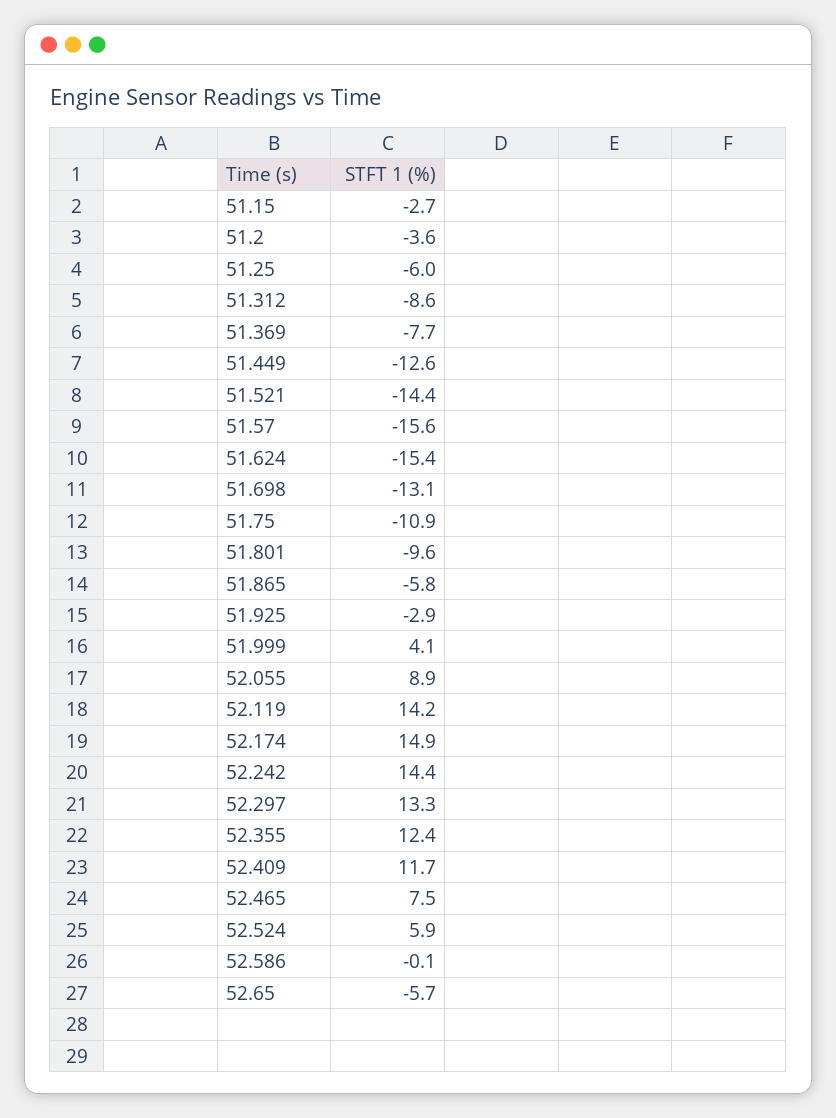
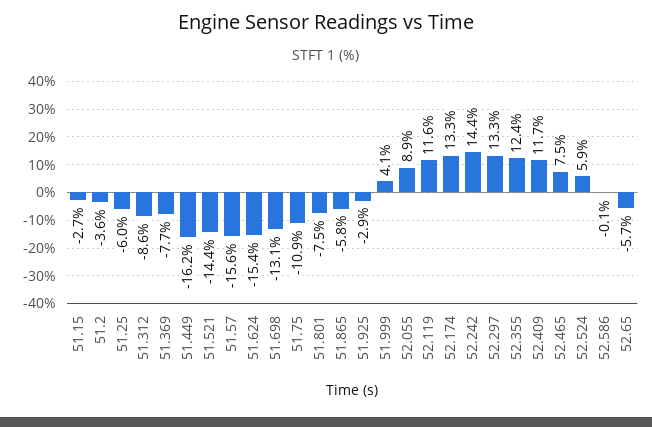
  {
    "51.15": -2.7,
    "51.2": -3.6,
    "51.25": -6,
    "51.312": -8.6,
    "51.369": -7.7,
-   "51.449": -12.6,
+   "51.449": -16.2,
    "51.521": -14.4,
    "51.57": -15.6,
    "51.624": -15.4,
    "51.698": -13.1,
    "51.75": -10.9,
-   "51.801": -9.6,
+   "51.801": -7.5,
    "51.865": -5.8,
    "51.925": -2.9,
    "51.999": 4.1,
    "52.055": 8.9,
-   "52.119": 14.2,
+   "52.119": 11.6,
-   "52.174": 14.9,
+   "52.174": 13.3,
    "52.242": 14.4,
    "52.297": 13.3,
    "52.355": 12.4,
    "52.409": 11.7,
    "52.465": 7.5,
    "52.524": 5.9,
    "52.586": -0.1,
    "52.65": -5.7
  }

